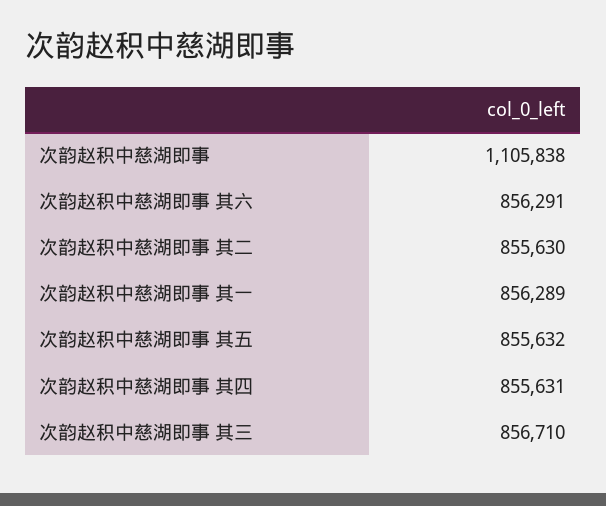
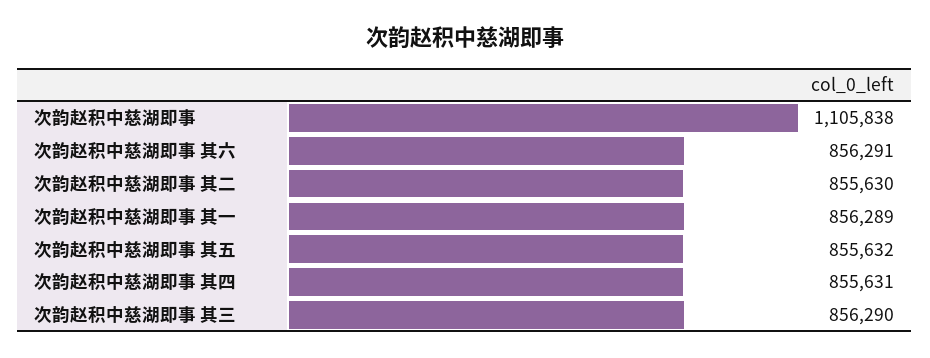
  {
    "次韵赵积中慈湖即事": 1105838,
    "次韵赵积中慈湖即事 其六": 856291,
    "次韵赵积中慈湖即事 其二": 855630,
    "次韵赵积中慈湖即事 其一": 856289,
    "次韵赵积中慈湖即事 其五": 855632,
    "次韵赵积中慈湖即事 其四": 855631,
-   "次韵赵积中慈湖即事 其三": 856710
+   "次韵赵积中慈湖即事 其三": 856290
  }

